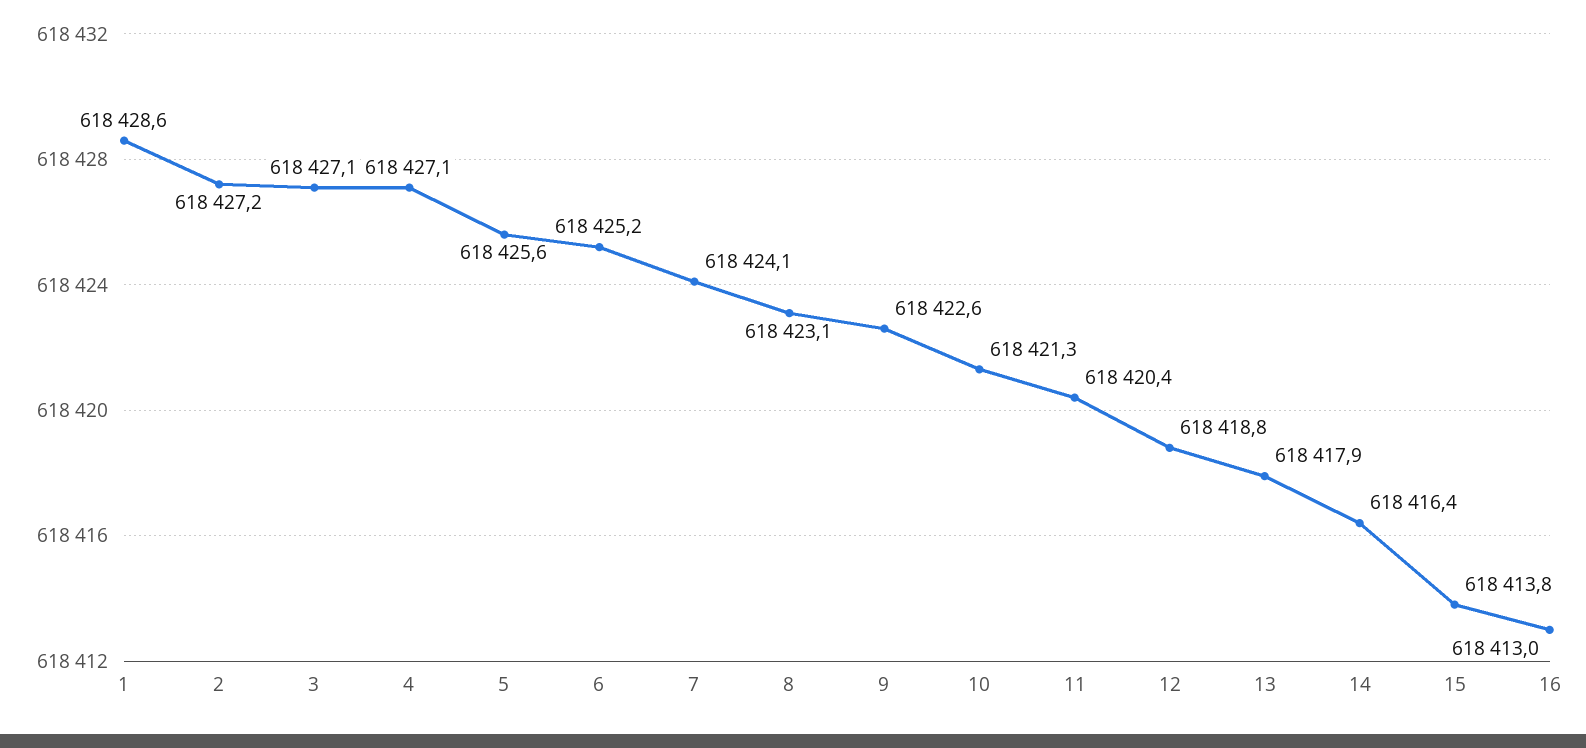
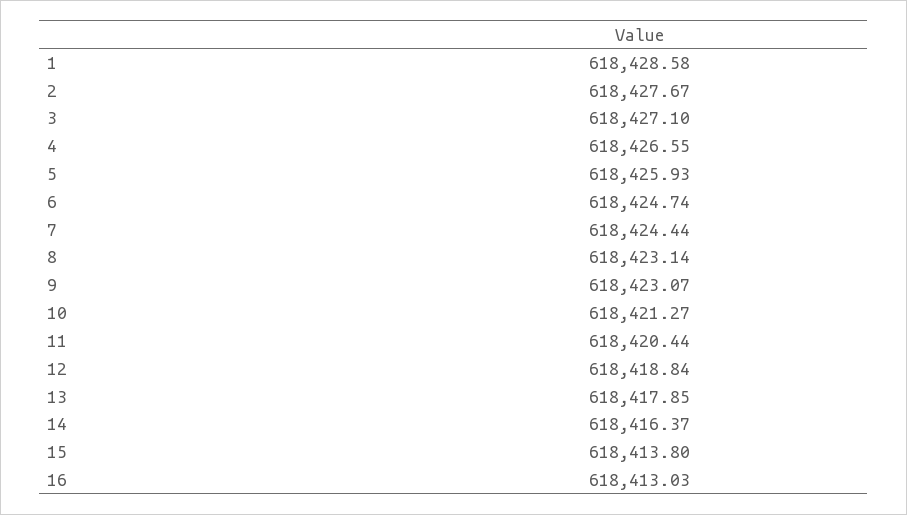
  {
    "1": 618428.58,
-   "2": 618427.2,
+   "2": 618427.67,
    "3": 618427.1,
-   "4": 618427.1,
+   "4": 618426.55,
-   "5": 618425.6,
+   "5": 618425.93,
-   "6": 618425.2,
+   "6": 618424.74,
-   "7": 618424.1,
+   "7": 618424.44,
    "8": 618423.14,
-   "9": 618422.6,
+   "9": 618423.07,
    "10": 618421.27,
    "11": 618420.44,
    "12": 618418.84,
    "13": 618417.85,
    "14": 618416.37,
    "15": 618413.8,
    "16": 618413.03
  }

